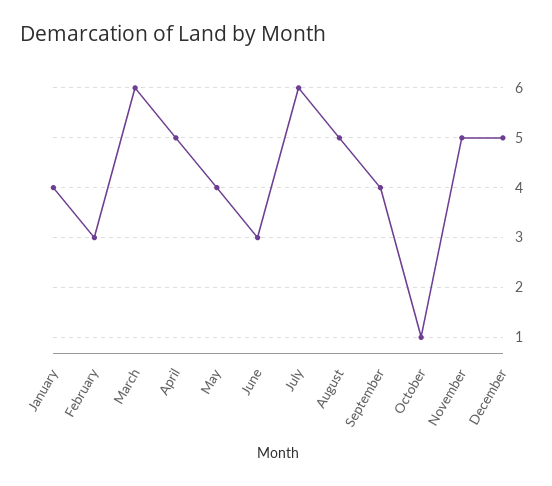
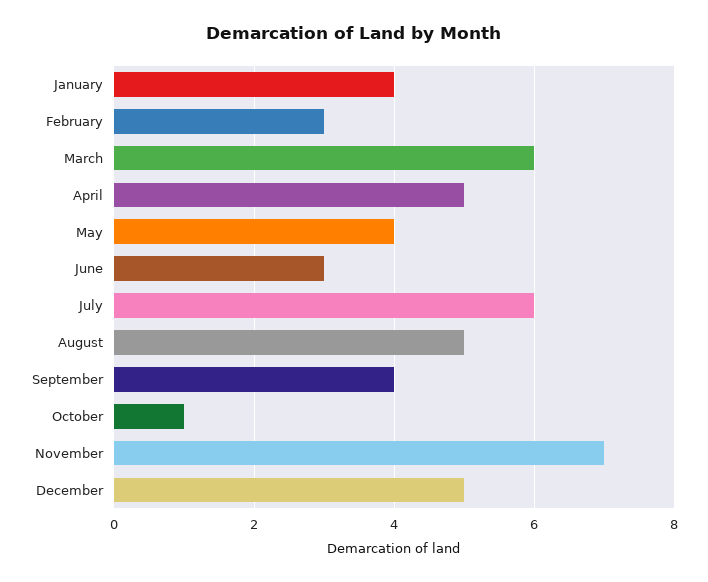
  {
    "January": 4,
    "February": 3,
    "March": 6,
    "April": 5,
    "May": 4,
    "June": 3,
    "July": 6,
    "August": 5,
    "September": 4,
    "October": 1,
-   "November": 5,
+   "November": 7,
    "December": 5
  }

